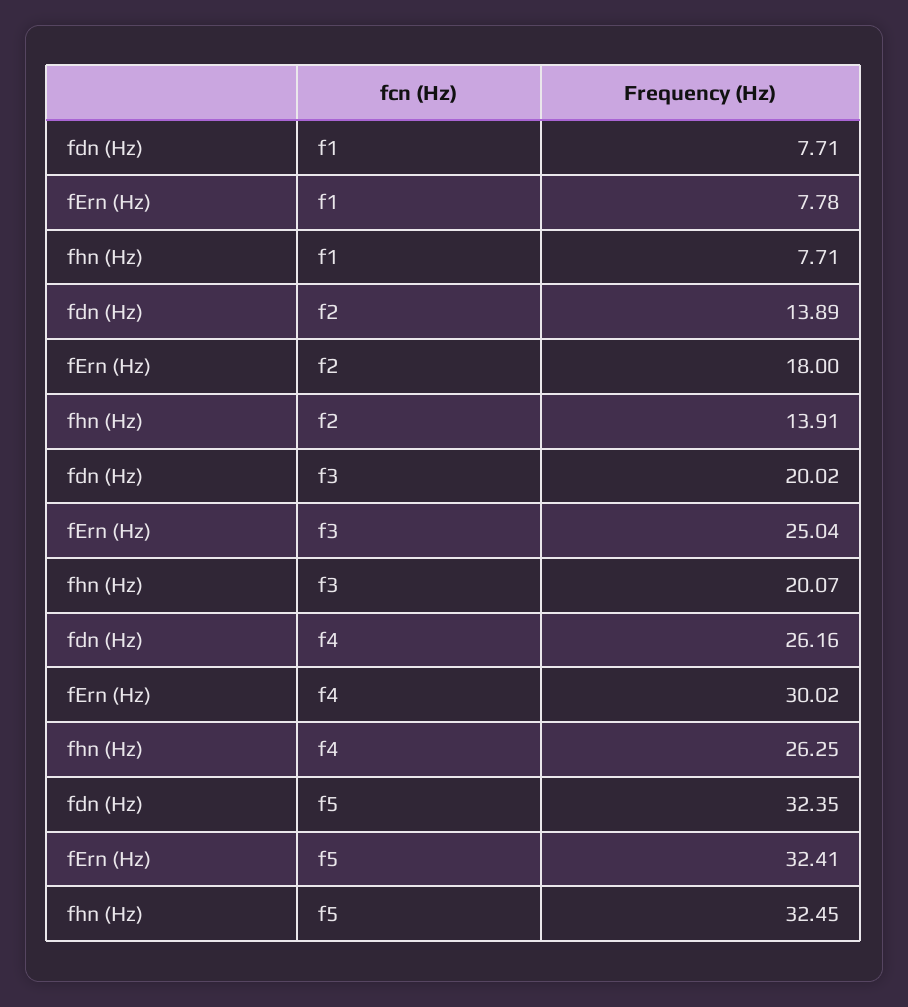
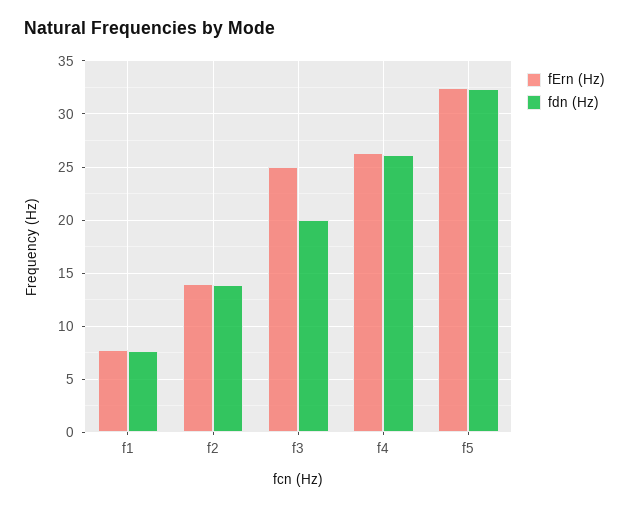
  {
    "fdn (Hz)": {
      "f1": 7.71,
      "f2": 13.89,
      "f3": 20.02,
      "f4": 26.16,
      "f5": 32.35
    },
    "fErn (Hz)": {
      "f1": 7.78,
-     "f2": 18,
+     "f2": 14,
      "f3": 25.04,
-     "f4": 30.02,
+     "f4": 26,
      "f5": 32.41
-   },
+   }
-   "fhn (Hz)": {
-     "f1": 7.71,
-     "f2": 13.91,
-     "f3": 20.07,
-     "f4": 26.25,
-     "f5": 32.45
-   }
  }

